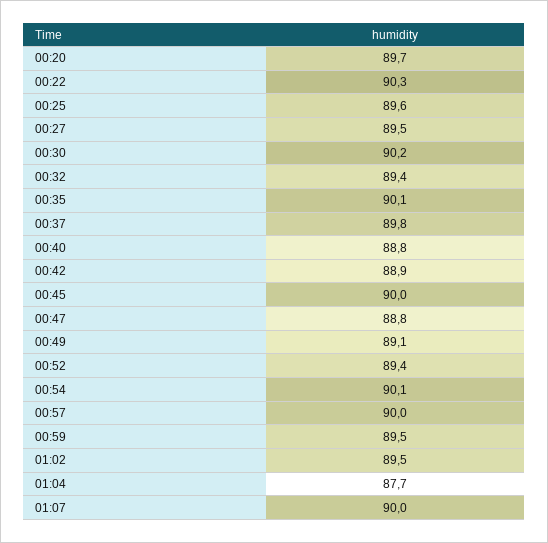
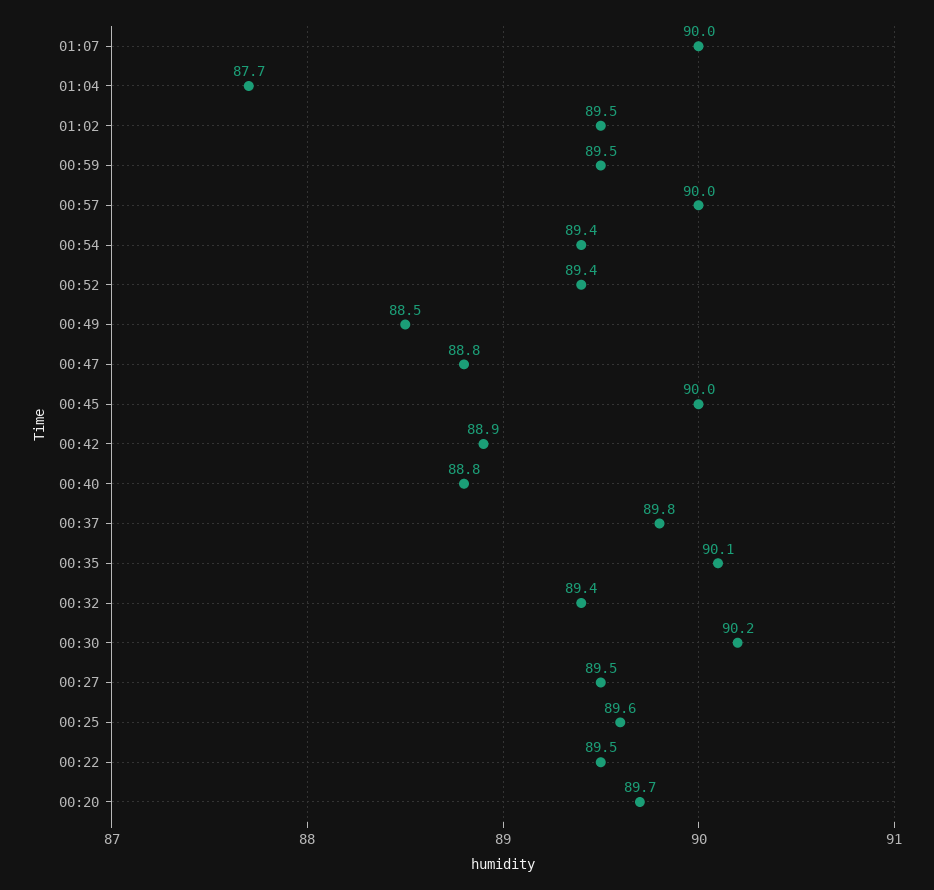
  {
    "00:20": 89.7,
-   "00:22": 90.3,
+   "00:22": 89.5,
    "00:25": 89.6,
    "00:27": 89.5,
    "00:30": 90.2,
    "00:32": 89.4,
    "00:35": 90.1,
    "00:37": 89.8,
    "00:40": 88.8,
    "00:42": 88.9,
    "00:45": 90,
    "00:47": 88.8,
-   "00:49": 89.1,
+   "00:49": 88.5,
    "00:52": 89.4,
-   "00:54": 90.1,
+   "00:54": 89.4,
    "00:57": 90,
    "00:59": 89.5,
    "01:02": 89.5,
    "01:04": 87.7,
    "01:07": 90
  }

